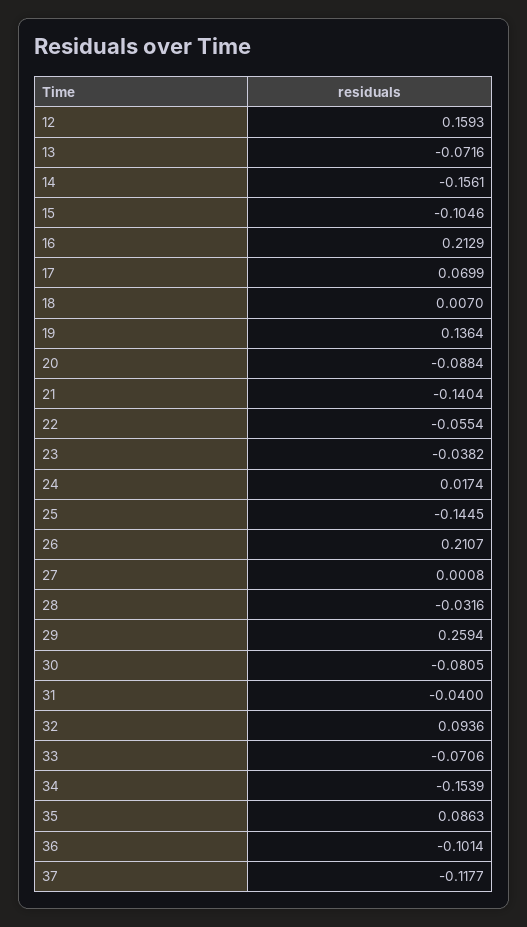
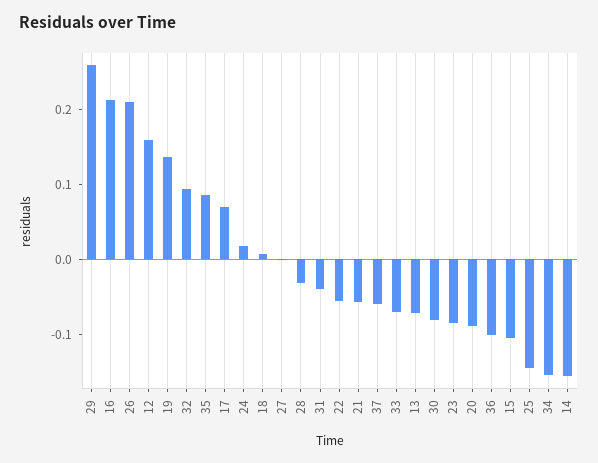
  {
    "12": 0.1593,
    "13": -0.0716,
    "14": -0.1561,
    "15": -0.1046,
    "16": 0.2129,
    "17": 0.0699,
    "18": 0.007,
    "19": 0.1364,
    "20": -0.0884,
-   "21": -0.1404,
+   "21": -0.06,
    "22": -0.0554,
-   "23": -0.0382,
+   "23": -0.08,
    "24": 0.0174,
    "25": -0.1445,
    "26": 0.2107,
    "27": 0.0008,
    "28": -0.0316,
    "29": 0.2594,
    "30": -0.0805,
    "31": -0.04,
    "32": 0.0936,
    "33": -0.0706,
    "34": -0.1539,
    "35": 0.0863,
    "36": -0.1014,
-   "37": -0.1177
+   "37": -0.06
  }

